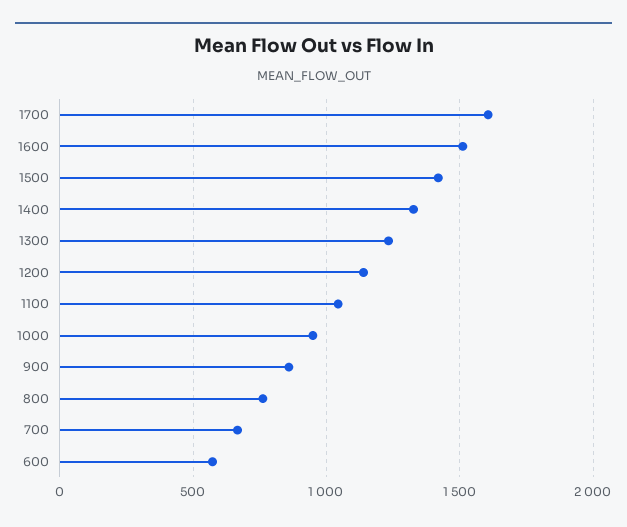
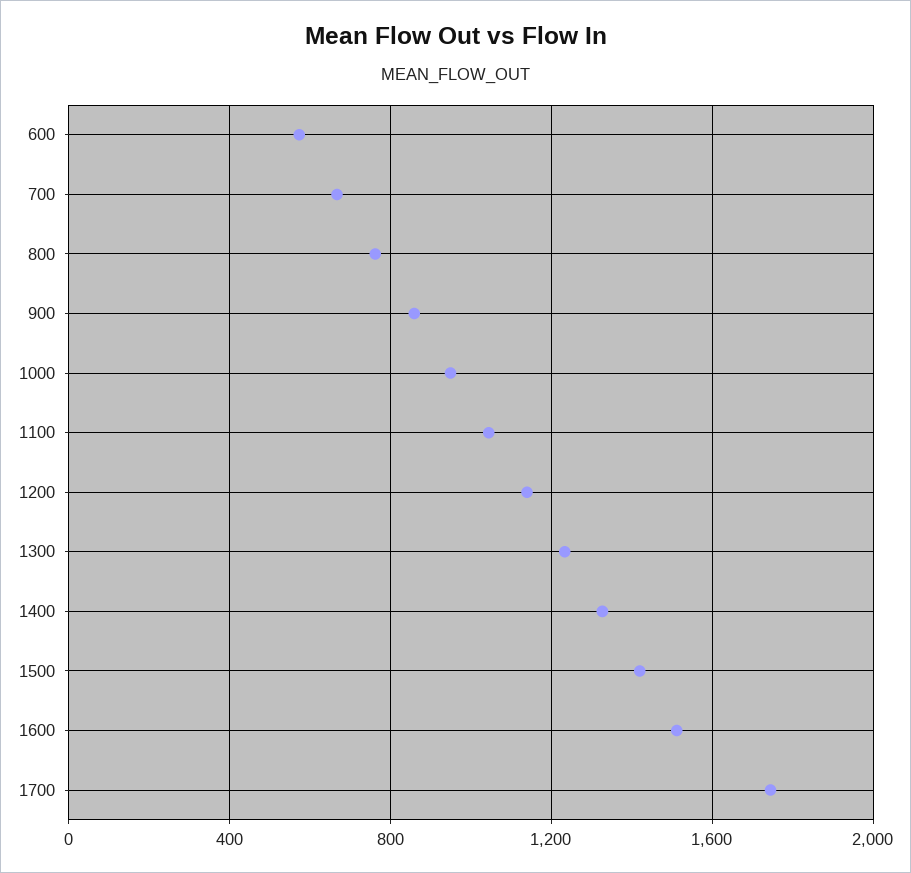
  {
-   "1700": 1600,
+   "1700": 1750,
    "1600": 1500,
    "1500": 1400,
    "1400": 1350,
    "1300": 1250,
    "1200": 1150,
    "1100": 1050,
    "1000": 950,
    "900": 850,
    "800": 750,
    "700": 650,
    "600": 550
  }

